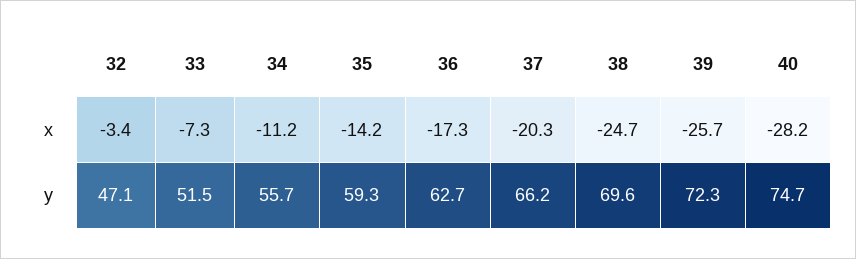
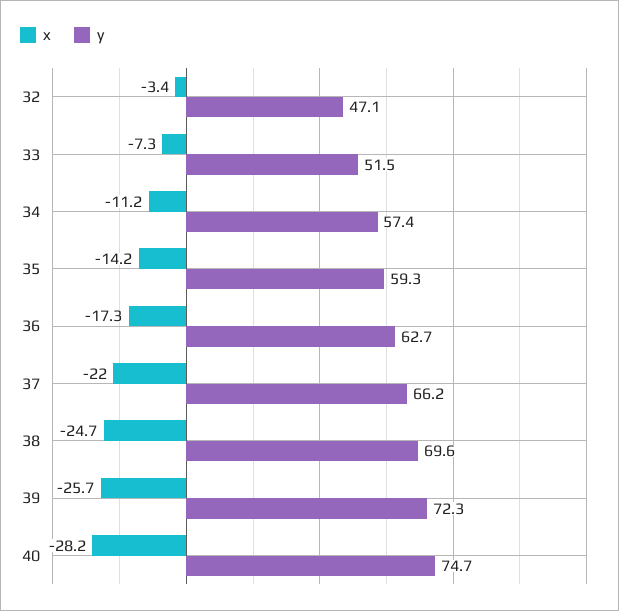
  {
    "x": {
      "32": -3.4,
      "33": -7.3,
      "34": -11.2,
      "35": -14.2,
      "36": -17.3,
-     "37": -20.3,
+     "37": -22,
      "38": -24.7,
      "39": -25.7,
      "40": -28.2
    },
    "y": {
      "32": 47.1,
      "33": 51.5,
-     "34": 55.7,
+     "34": 57.4,
      "35": 59.3,
      "36": 62.7,
      "37": 66.2,
      "38": 69.6,
      "39": 72.3,
      "40": 74.7
    }
  }

